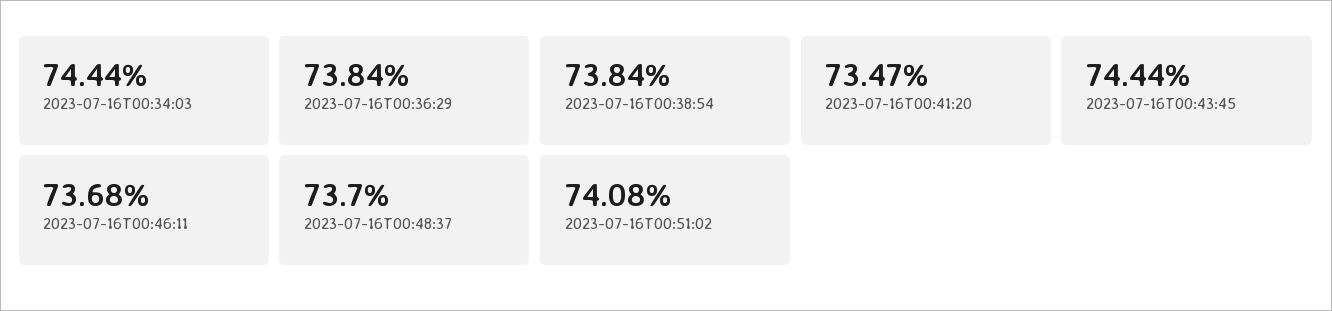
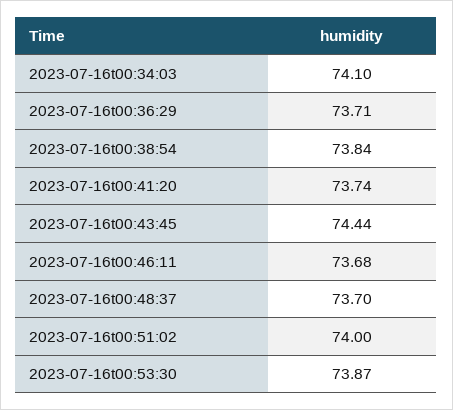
  {
-   "2023-07-16T00:34:03": 74.44,
+   "2023-07-16T00:34:03": 74.1,
-   "2023-07-16T00:36:29": 73.84,
+   "2023-07-16T00:36:29": 73.71,
    "2023-07-16T00:38:54": 73.84,
-   "2023-07-16T00:41:20": 73.47,
+   "2023-07-16T00:41:20": 73.74,
    "2023-07-16T00:43:45": 74.44,
    "2023-07-16T00:46:11": 73.68,
    "2023-07-16T00:48:37": 73.7,
-   "2023-07-16T00:51:02": 74.08
+   "2023-07-16T00:51:02": 74,
+   "2023-07-16t00:53:30": 73.87
  }

